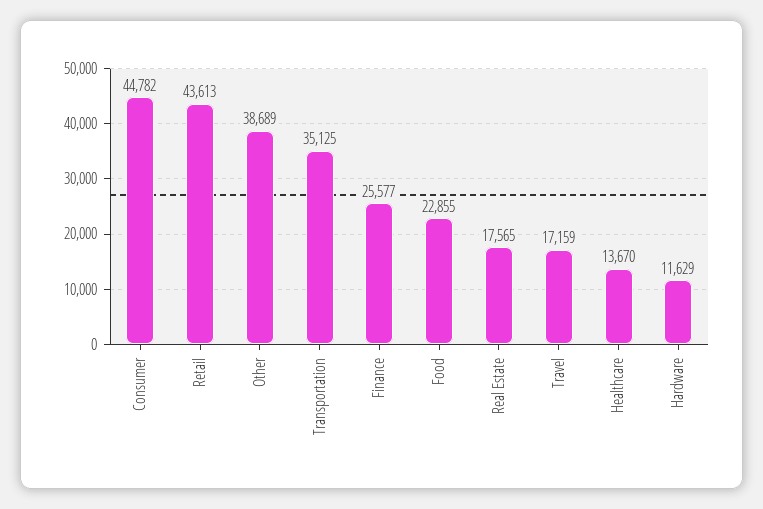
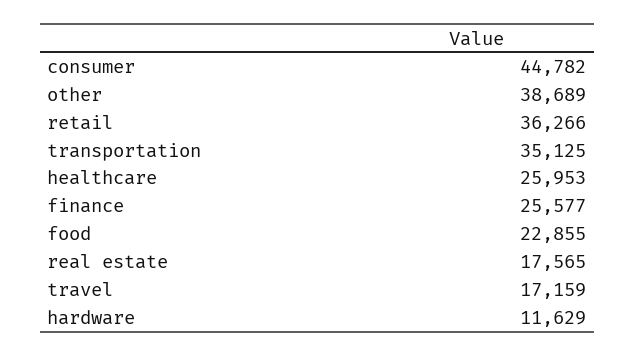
  {
    "Consumer": 44782,
-   "Retail": 43613,
+   "Retail": 36266,
    "Other": 38689,
    "Transportation": 35125,
    "Finance": 25577,
    "Food": 22855,
    "Real Estate": 17565,
    "Travel": 17159,
-   "Healthcare": 13670,
+   "Healthcare": 25953,
    "Hardware": 11629
  }

